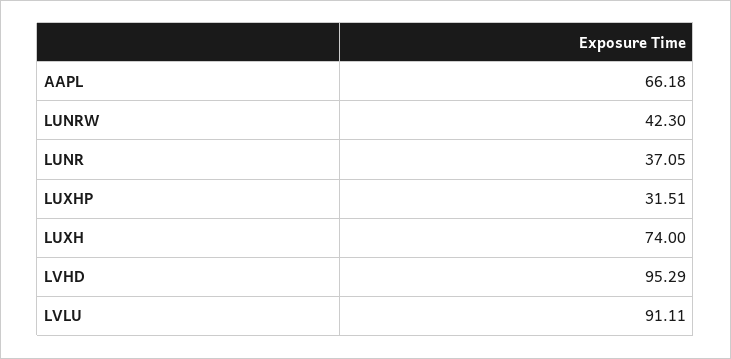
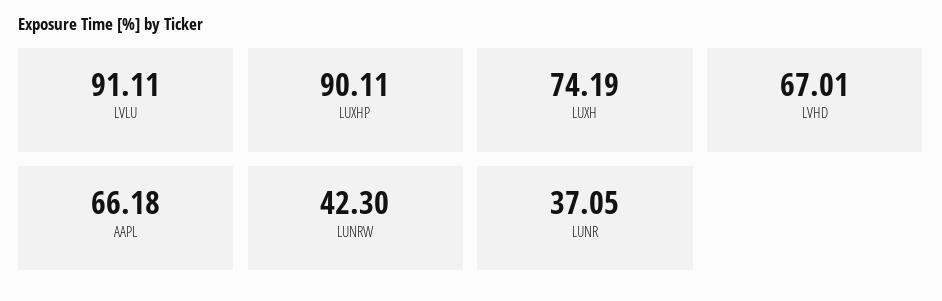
  {
    "AAPL": 66.18,
    "LUNRW": 42.3,
    "LUNR": 37.05,
-   "LUXHP": 31.51,
+   "LUXHP": 90.11,
-   "LUXH": 74,
+   "LUXH": 74.19,
-   "LVHD": 95.29,
+   "LVHD": 67.01,
    "LVLU": 91.11
  }

